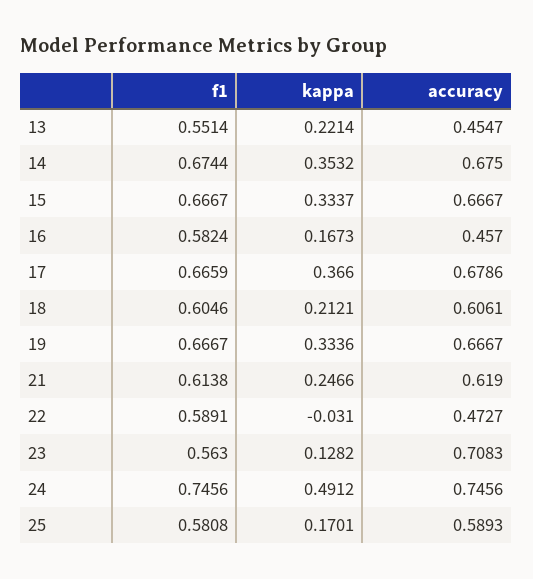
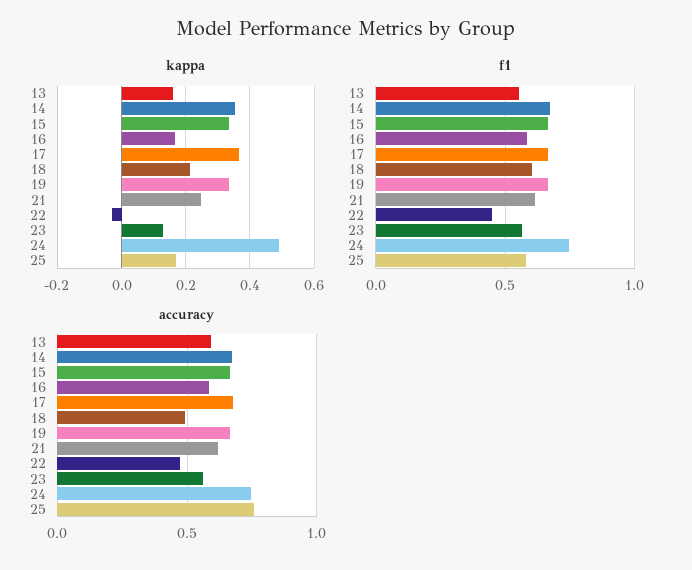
  {
    "f1": {
      "13": 0.5514,
      "14": 0.6744,
      "15": 0.6667,
      "16": 0.5824,
      "17": 0.6659,
      "18": 0.6046,
      "19": 0.6667,
      "21": 0.6138,
-     "22": 0.5891,
+     "22": 0.45,
      "23": 0.563,
      "24": 0.7456,
      "25": 0.5808
    },
    "kappa": {
-     "13": 0.2214,
+     "13": 0.16,
      "14": 0.3532,
      "15": 0.3337,
      "16": 0.1673,
      "17": 0.366,
      "18": 0.2121,
      "19": 0.3336,
      "21": 0.2466,
      "22": -0.031,
      "23": 0.1282,
      "24": 0.4912,
      "25": 0.1701
    },
    "accuracy": {
-     "13": 0.4547,
+     "13": 0.6,
      "14": 0.675,
      "15": 0.6667,
-     "16": 0.457,
+     "16": 0.6,
      "17": 0.6786,
-     "18": 0.6061,
+     "18": 0.5,
      "19": 0.6667,
      "21": 0.619,
      "22": 0.4727,
-     "23": 0.7083,
+     "23": 0.55,
      "24": 0.7456,
-     "25": 0.5893
+     "25": 0.75
    }
  }

